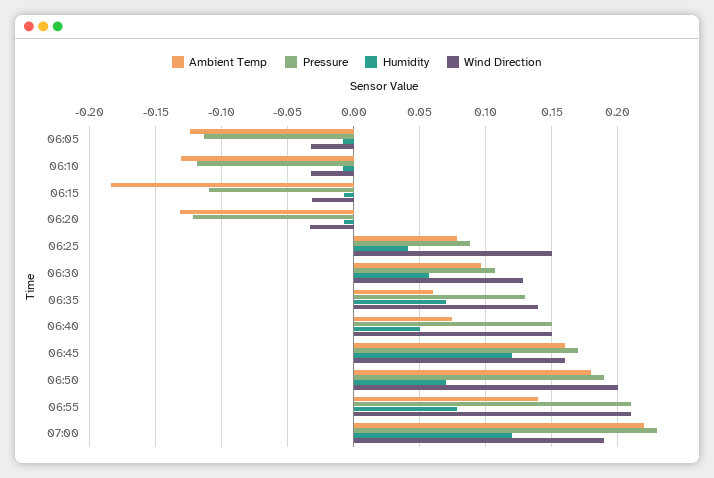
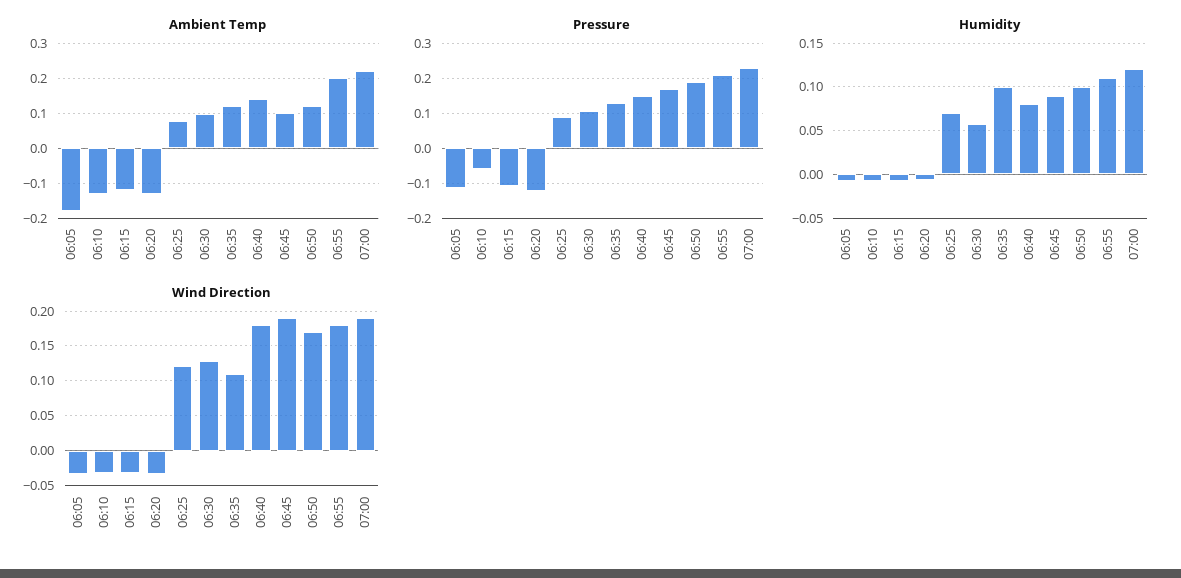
  {
    "Ambient Temp": {
-     "06:05": -0.125,
+     "06:05": -0.18,
      "06:10": -0.13,
-     "06:15": -0.185,
+     "06:15": -0.12,
      "06:20": -0.13,
      "06:25": 0.08,
      "06:30": 0.095,
-     "06:35": 0.06,
+     "06:35": 0.12,
-     "06:40": 0.075,
+     "06:40": 0.14,
-     "06:45": 0.16,
+     "06:45": 0.1,
-     "06:50": 0.18,
+     "06:50": 0.12,
-     "06:55": 0.14,
+     "06:55": 0.2,
      "07:00": 0.22
    },
    "Pressure": {
      "06:05": -0.115,
-     "06:10": -0.12,
+     "06:10": -0.06,
      "06:15": -0.11,
      "06:20": -0.12,
      "06:25": 0.09,
      "06:30": 0.105,
      "06:35": 0.13,
      "06:40": 0.15,
      "06:45": 0.17,
      "06:50": 0.19,
      "06:55": 0.21,
      "07:00": 0.23
    },
    "Humidity": {
      "06:05": -0.01,
      "06:10": -0.01,
      "06:15": -0.005,
      "06:20": -0.005,
-     "06:25": 0.04,
+     "06:25": 0.07,
      "06:30": 0.055,
-     "06:35": 0.07,
+     "06:35": 0.1,
-     "06:40": 0.05,
+     "06:40": 0.08,
-     "06:45": 0.12,
+     "06:45": 0.09,
-     "06:50": 0.07,
+     "06:50": 0.1,
-     "06:55": 0.08,
+     "06:55": 0.11,
      "07:00": 0.12
    },
    "Wind Direction": {
      "06:05": -0.03,
      "06:10": -0.03,
      "06:15": -0.03,
      "06:20": -0.035,
-     "06:25": 0.15,
+     "06:25": 0.12,
      "06:30": 0.13,
-     "06:35": 0.14,
+     "06:35": 0.11,
-     "06:40": 0.15,
+     "06:40": 0.18,
-     "06:45": 0.16,
+     "06:45": 0.19,
-     "06:50": 0.2,
+     "06:50": 0.17,
-     "06:55": 0.21,
+     "06:55": 0.18,
      "07:00": 0.19
    }
  }

